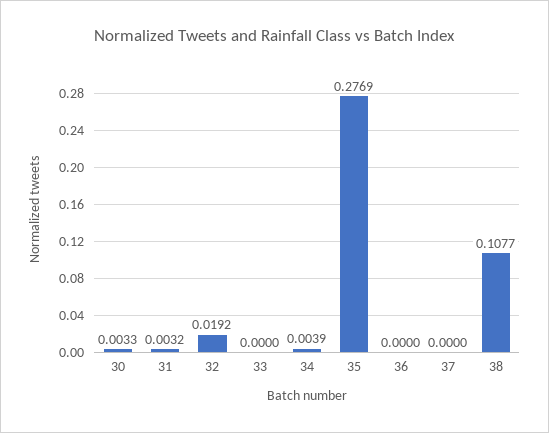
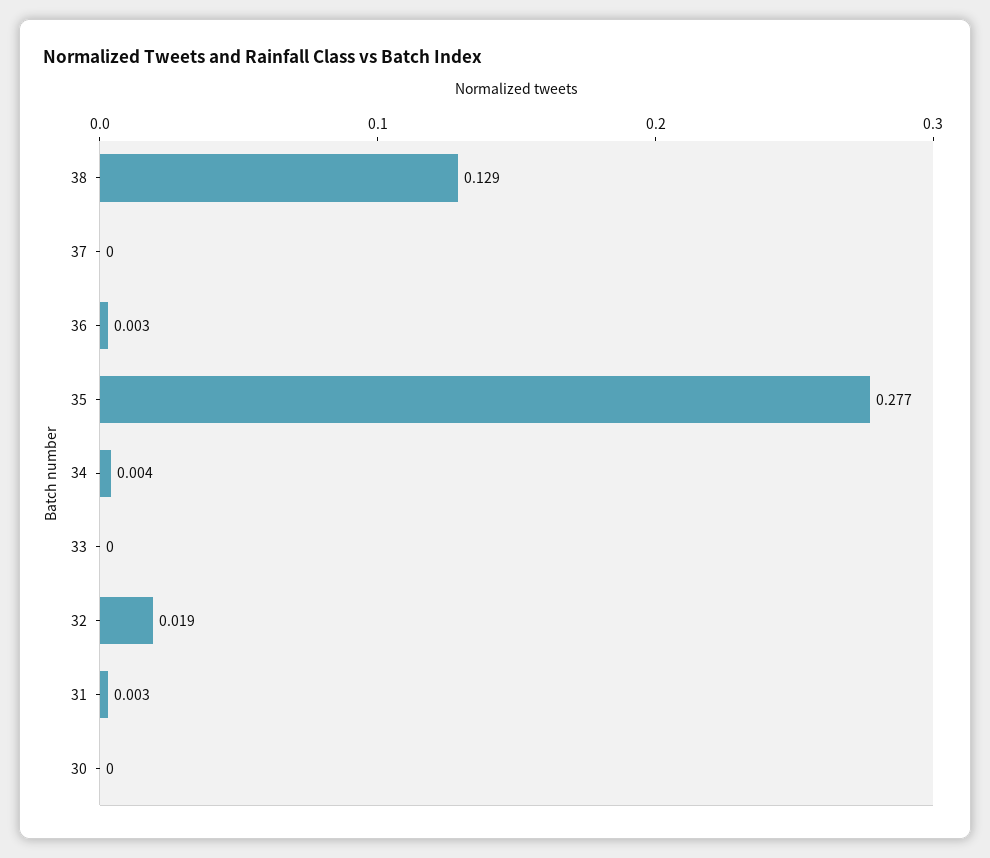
  {
-   "30": 0.0033,
+   "30": 0,
    "31": 0.0032,
    "32": 0.0192,
    "33": 0,
    "34": 0.0039,
    "35": 0.2769,
-   "36": 0,
+   "36": 0.003,
    "37": 0,
-   "38": 0.1077
+   "38": 0.129
  }

